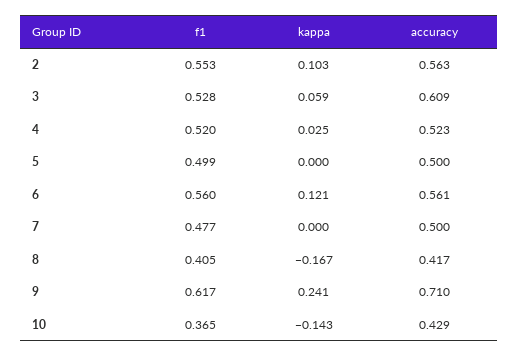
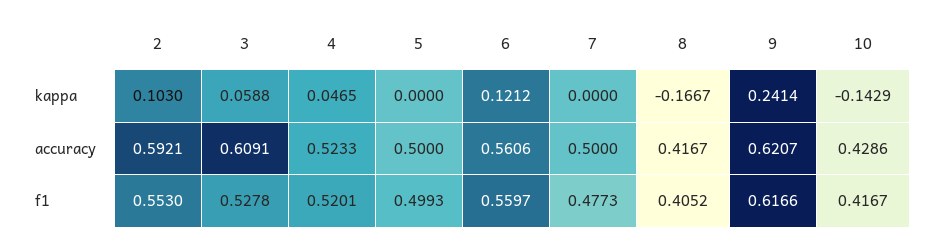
  {
    "f1": {
      "2": 0.553,
      "3": 0.5278,
      "4": 0.5201,
      "5": 0.4993,
      "6": 0.5597,
      "7": 0.4773,
      "8": 0.4052,
      "9": 0.6166,
-     "10": 0.365
+     "10": 0.4167
    },
    "kappa": {
      "2": 0.103,
      "3": 0.0588,
-     "4": 0.025,
+     "4": 0.0465,
      "5": 0,
      "6": 0.1212,
      "7": 0,
      "8": -0.1667,
      "9": 0.2414,
      "10": -0.1429
    },
    "accuracy": {
-     "2": 0.563,
+     "2": 0.5921,
      "3": 0.6091,
      "4": 0.5233,
      "5": 0.5,
      "6": 0.5606,
      "7": 0.5,
      "8": 0.4167,
-     "9": 0.71,
+     "9": 0.6207,
      "10": 0.4286
    }
  }

